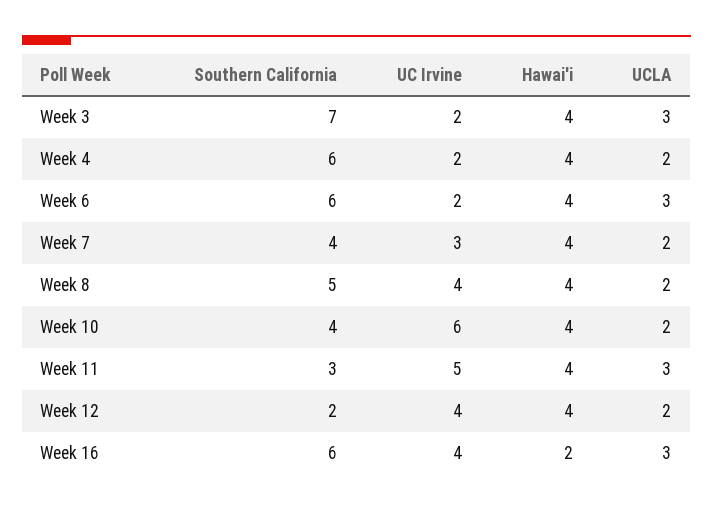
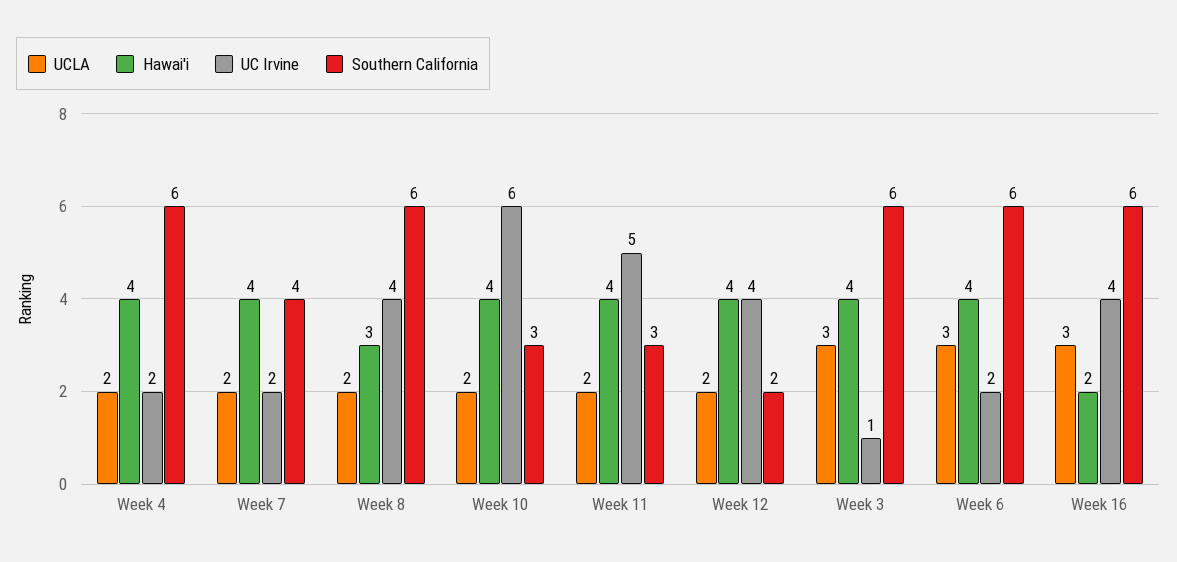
  {
    "Southern California": {
-     "Week 3": 7,
+     "Week 3": 6,
      "Week 4": 6,
      "Week 6": 6,
      "Week 7": 4,
-     "Week 8": 5,
+     "Week 8": 6,
-     "Week 10": 4,
+     "Week 10": 3,
      "Week 11": 3,
      "Week 12": 2,
      "Week 16": 6
    },
    "UC Irvine": {
-     "Week 3": 2,
+     "Week 3": 1,
      "Week 4": 2,
      "Week 6": 2,
-     "Week 7": 3,
+     "Week 7": 2,
      "Week 8": 4,
      "Week 10": 6,
      "Week 11": 5,
      "Week 12": 4,
      "Week 16": 4
    },
    "Hawai'i": {
      "Week 3": 4,
      "Week 4": 4,
      "Week 6": 4,
      "Week 7": 4,
-     "Week 8": 4,
+     "Week 8": 3,
      "Week 10": 4,
      "Week 11": 4,
      "Week 12": 4,
      "Week 16": 2
    },
    "UCLA": {
      "Week 3": 3,
      "Week 4": 2,
      "Week 6": 3,
      "Week 7": 2,
      "Week 8": 2,
      "Week 10": 2,
-     "Week 11": 3,
+     "Week 11": 2,
      "Week 12": 2,
      "Week 16": 3
    }
  }

